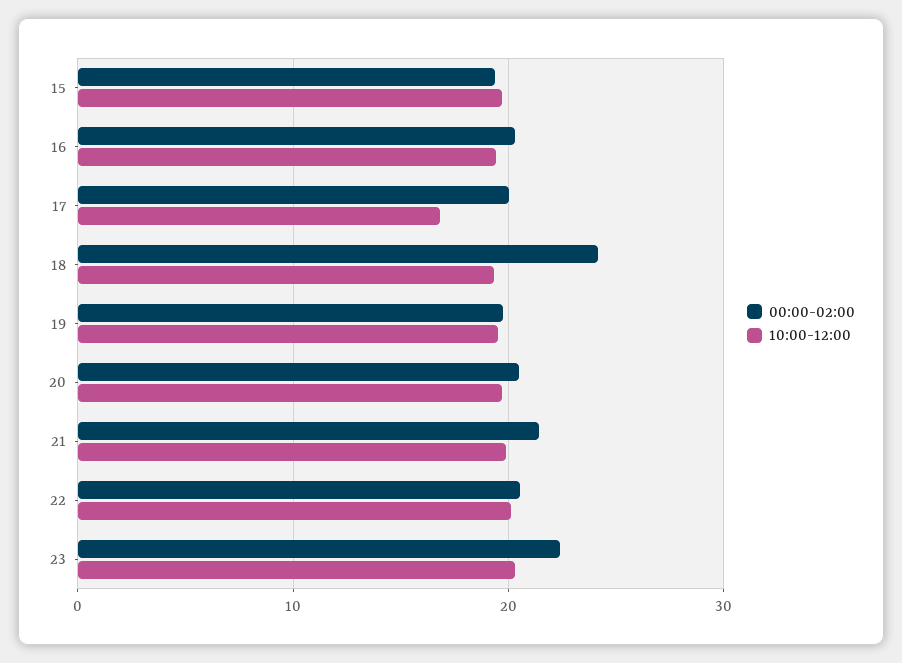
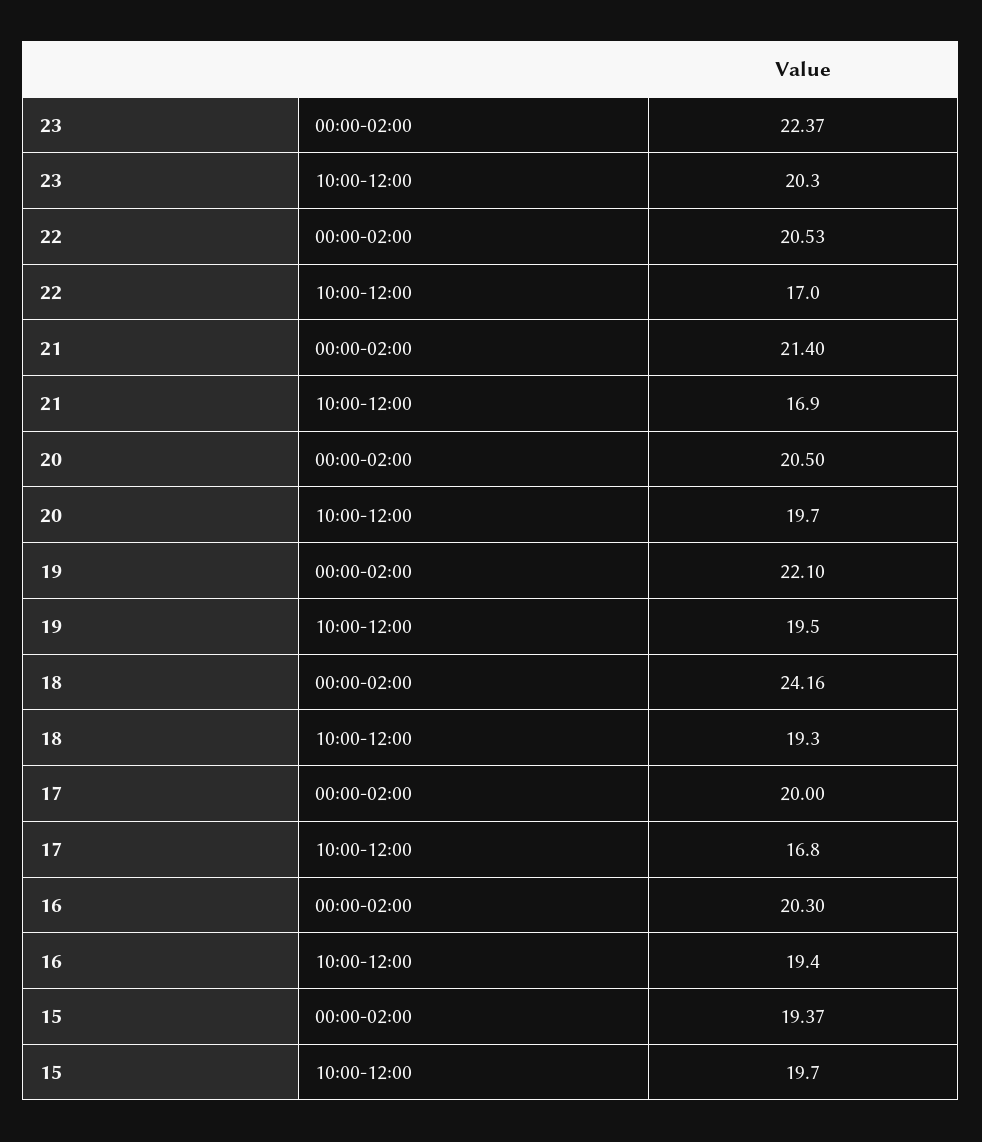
  {
    "00:00-02:00": {
      "15": 19.37,
      "16": 20.3,
      "17": 20,
      "18": 24.16,
-     "19": 20,
+     "19": 22.1,
      "20": 20.5,
      "21": 21.4,
      "22": 20.53,
      "23": 22.37
    },
    "10:00-12:00": {
      "15": 19.7,
      "16": 19.4,
      "17": 16.8,
      "18": 19.3,
      "19": 19.5,
      "20": 19.7,
-     "21": 20,
+     "21": 16.9,
-     "22": 20,
+     "22": 17,
      "23": 20.3
    }
  }

